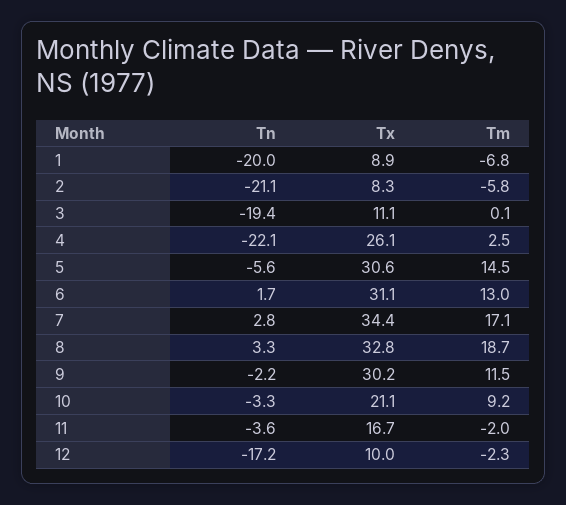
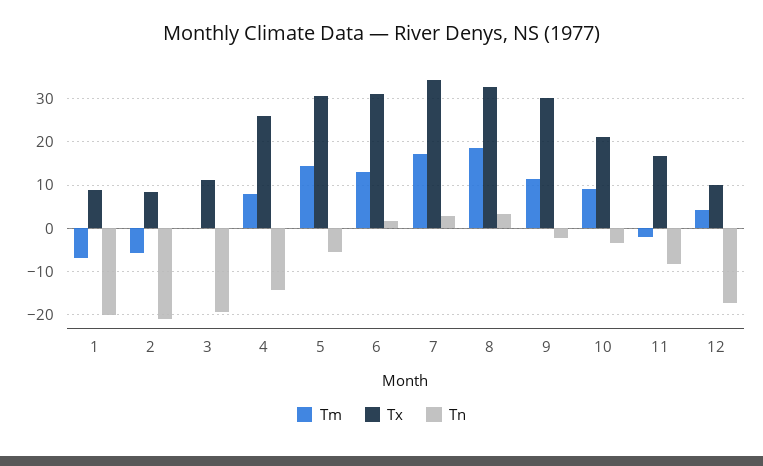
  {
    "Tn": {
      "1": -20,
      "2": -21.1,
      "3": -19.4,
-     "4": -22.1,
+     "4": -14,
      "5": -5.6,
      "6": 1.7,
      "7": 2.8,
      "8": 3.3,
      "9": -2.2,
      "10": -3.3,
-     "11": -3.6,
+     "11": -8,
      "12": -17.2
    },
    "Tx": {
      "1": 8.9,
      "2": 8.3,
      "3": 11.1,
      "4": 26.1,
      "5": 30.6,
      "6": 31.1,
      "7": 34.4,
      "8": 32.8,
      "9": 30.2,
      "10": 21.1,
      "11": 16.7,
      "12": 10
    },
    "Tm": {
      "1": -6.8,
      "2": -5.8,
      "3": 0.1,
-     "4": 2.5,
+     "4": 8,
      "5": 14.5,
      "6": 13,
      "7": 17.1,
      "8": 18.7,
      "9": 11.5,
      "10": 9.2,
      "11": -2,
-     "12": -2.3
+     "12": 4
    }
  }

